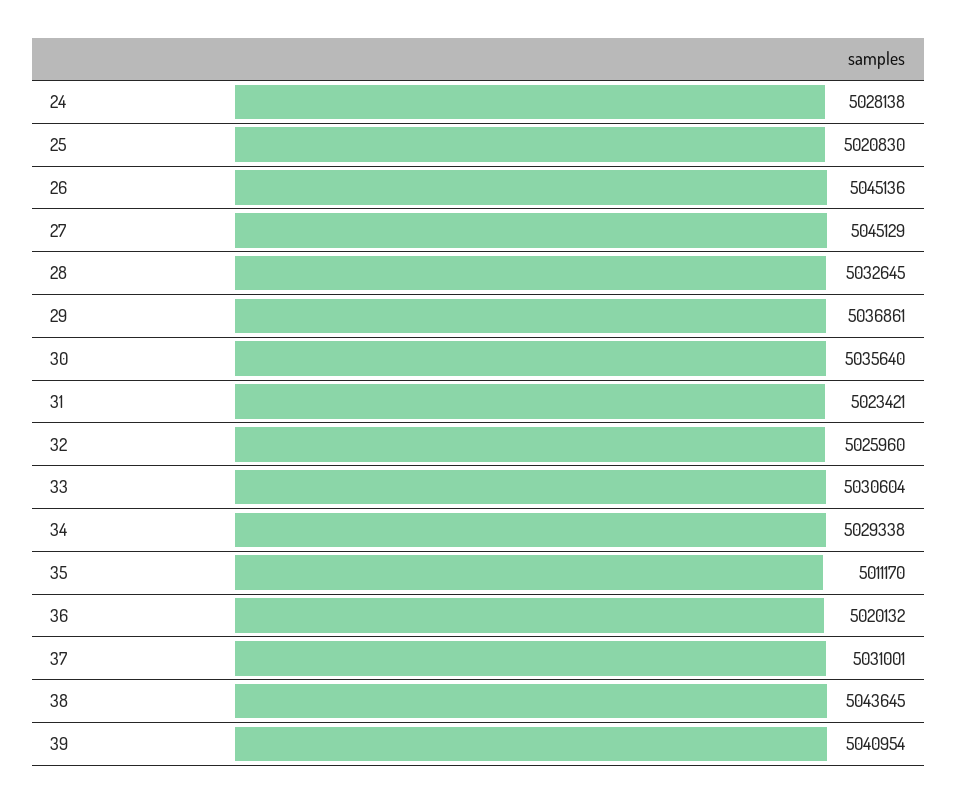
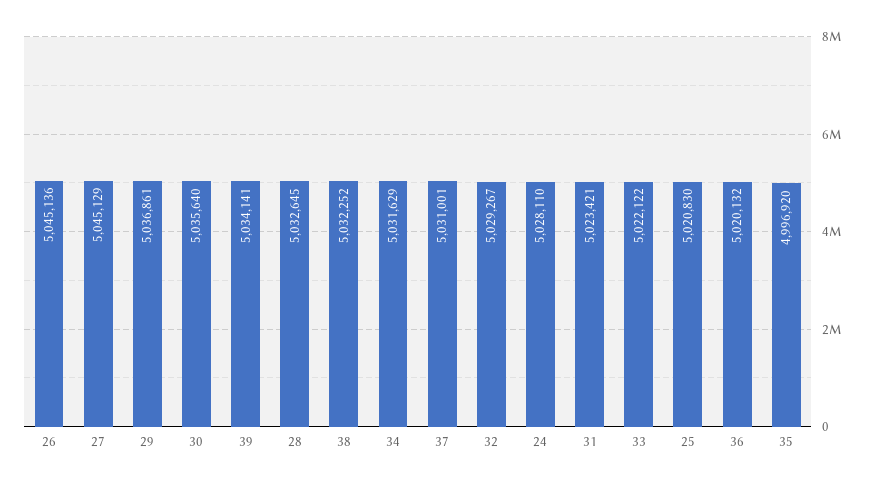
  {
-   "24": 5028138,
+   "24": 5028110,
    "25": 5020830,
    "26": 5045136,
    "27": 5045129,
    "28": 5032645,
    "29": 5036861,
    "30": 5035640,
    "31": 5023421,
-   "32": 5025960,
+   "32": 5029267,
-   "33": 5030604,
+   "33": 5022122,
-   "34": 5029338,
+   "34": 5031629,
-   "35": 5011170,
+   "35": 4996920,
    "36": 5020132,
    "37": 5031001,
-   "38": 5043645,
+   "38": 5032252,
-   "39": 5040954
+   "39": 5034141
  }

